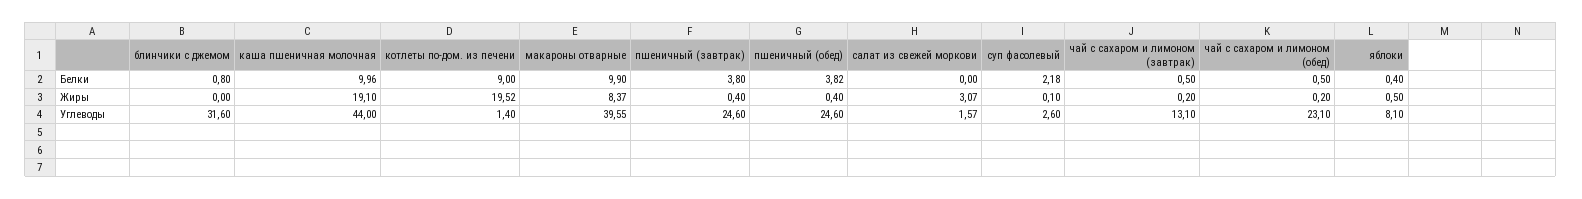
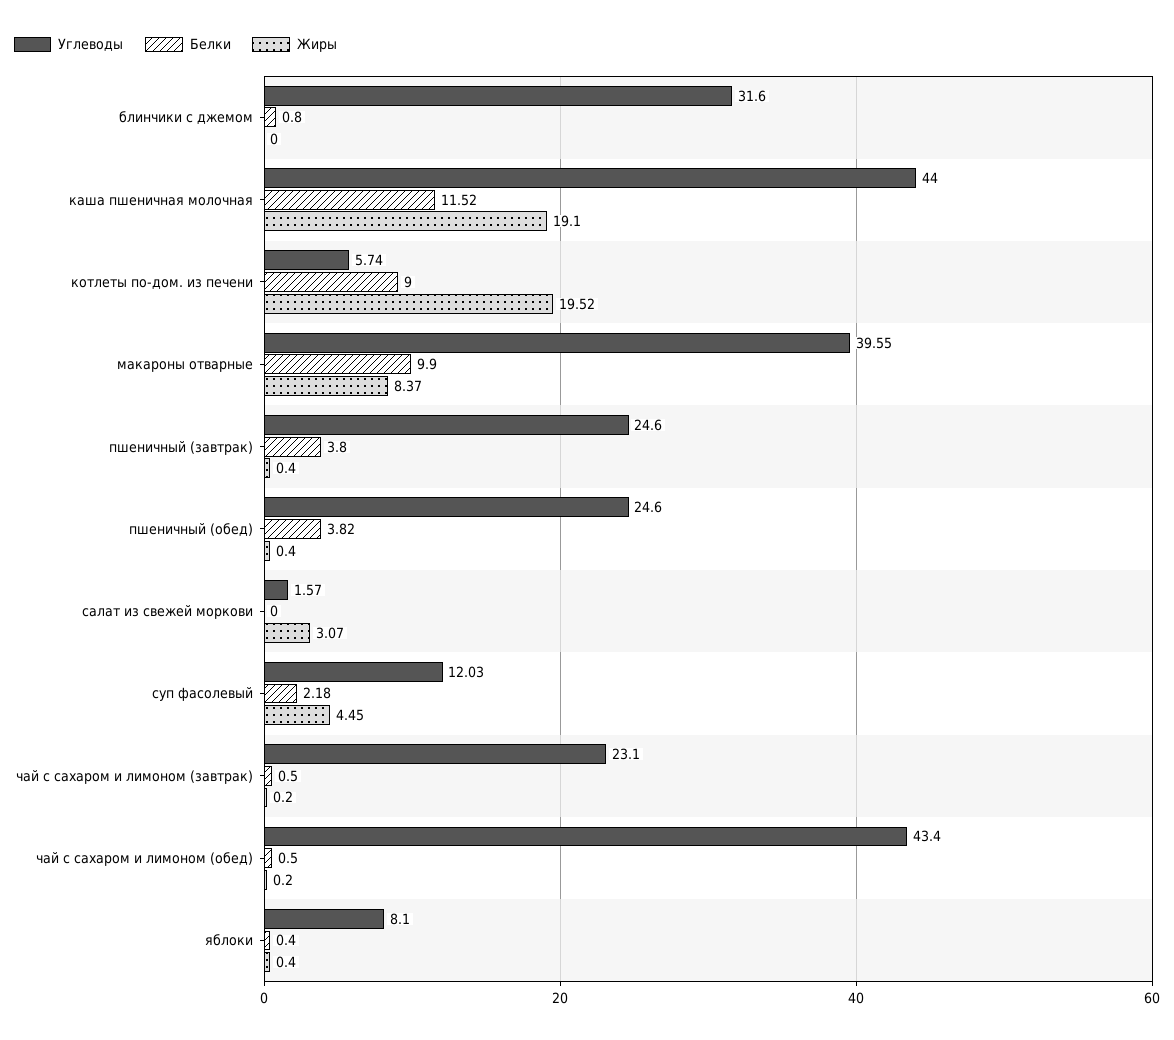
  {
    "Белки": {
      "блинчики с джемом": 0.8,
-     "каша пшеничная молочная": 9.96,
+     "каша пшеничная молочная": 11.52,
      "котлеты по-дом. из печени": 9,
      "макароны отварные": 9.9,
      "пшеничный (завтрак)": 3.8,
      "пшеничный (обед)": 3.82,
      "салат из свежей моркови": 0,
      "суп фасолевый": 2.18,
      "чай с сахаром и лимоном (завтрак)": 0.5,
      "чай с сахаром и лимоном (обед)": 0.5,
      "яблоки": 0.4
    },
    "Жиры": {
      "блинчики с джемом": 0,
      "каша пшеничная молочная": 19.1,
      "котлеты по-дом. из печени": 19.52,
      "макароны отварные": 8.37,
      "пшеничный (завтрак)": 0.4,
      "пшеничный (обед)": 0.4,
      "салат из свежей моркови": 3.07,
-     "суп фасолевый": 0.1,
+     "суп фасолевый": 4.45,
      "чай с сахаром и лимоном (завтрак)": 0.2,
      "чай с сахаром и лимоном (обед)": 0.2,
-     "яблоки": 0.5
+     "яблоки": 0.4
    },
    "Углеводы": {
      "блинчики с джемом": 31.6,
      "каша пшеничная молочная": 44,
-     "котлеты по-дом. из печени": 1.4,
+     "котлеты по-дом. из печени": 5.74,
      "макароны отварные": 39.55,
      "пшеничный (завтрак)": 24.6,
      "пшеничный (обед)": 24.6,
      "салат из свежей моркови": 1.57,
-     "суп фасолевый": 2.6,
+     "суп фасолевый": 12.03,
-     "чай с сахаром и лимоном (завтрак)": 13.1,
+     "чай с сахаром и лимоном (завтрак)": 23.1,
-     "чай с сахаром и лимоном (обед)": 23.1,
+     "чай с сахаром и лимоном (обед)": 43.4,
      "яблоки": 8.1
    }
  }

